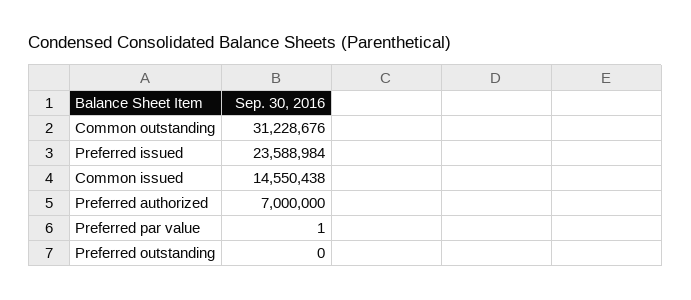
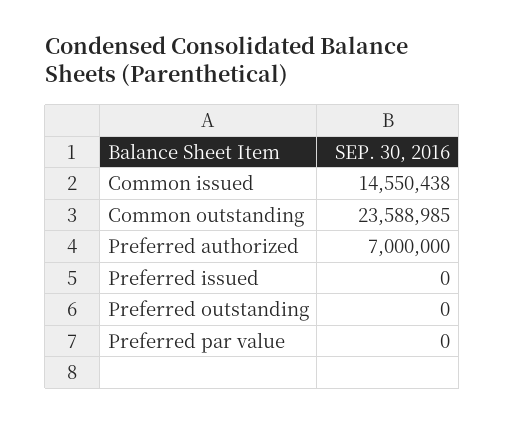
  {
-   "Common outstanding": 31228676,
+   "Common outstanding": 23588985,
-   "Preferred issued": 23588984,
+   "Preferred issued": 0,
    "Common issued": 14550438,
    "Preferred authorized": 7000000,
-   "Preferred par value": 1,
+   "Preferred par value": 0,
    "Preferred outstanding": 0
  }

